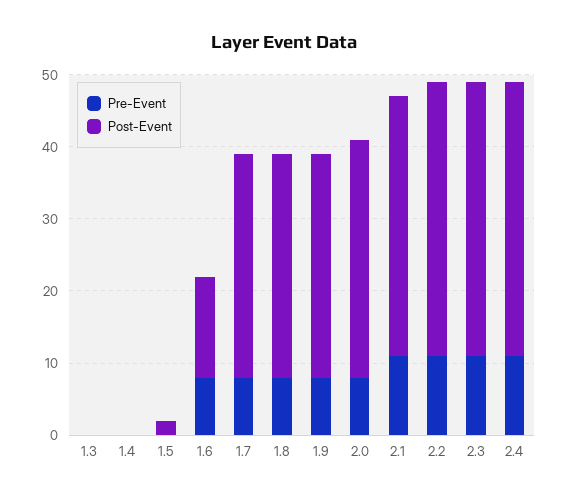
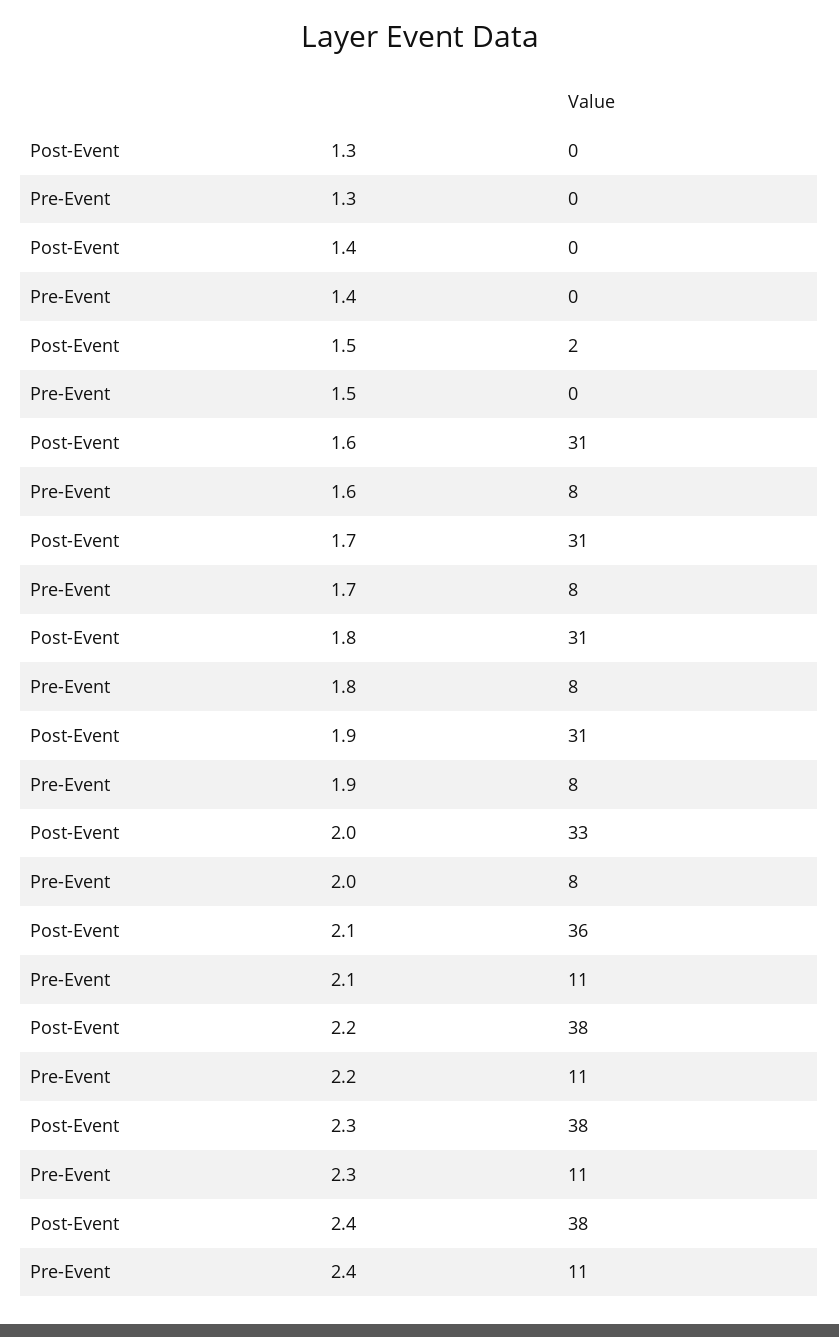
  {
    "Pre-Event": {
      "1.3": 0,
      "1.4": 0,
      "1.5": 0,
      "1.6": 8,
      "1.7": 8,
      "1.8": 8,
      "1.9": 8,
      "2.0": 8,
      "2.1": 11,
      "2.2": 11,
      "2.3": 11,
      "2.4": 11
    },
    "Post-Event": {
      "1.3": 0,
      "1.4": 0,
      "1.5": 2,
-     "1.6": 15,
+     "1.6": 31,
      "1.7": 31,
      "1.8": 31,
      "1.9": 31,
      "2.0": 33,
      "2.1": 36,
      "2.2": 38,
      "2.3": 38,
      "2.4": 38
    }
  }

